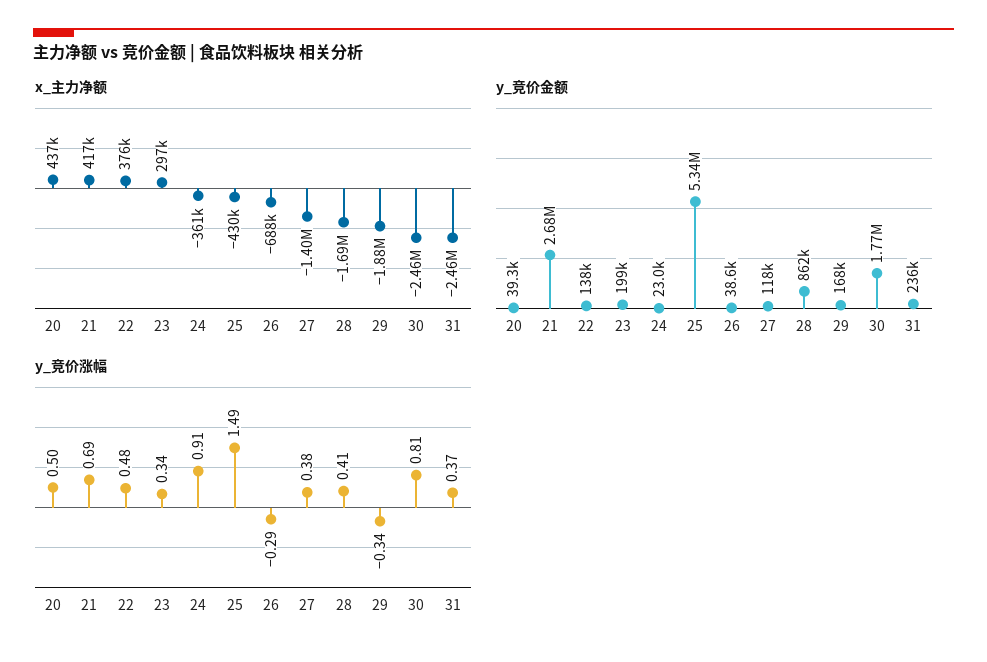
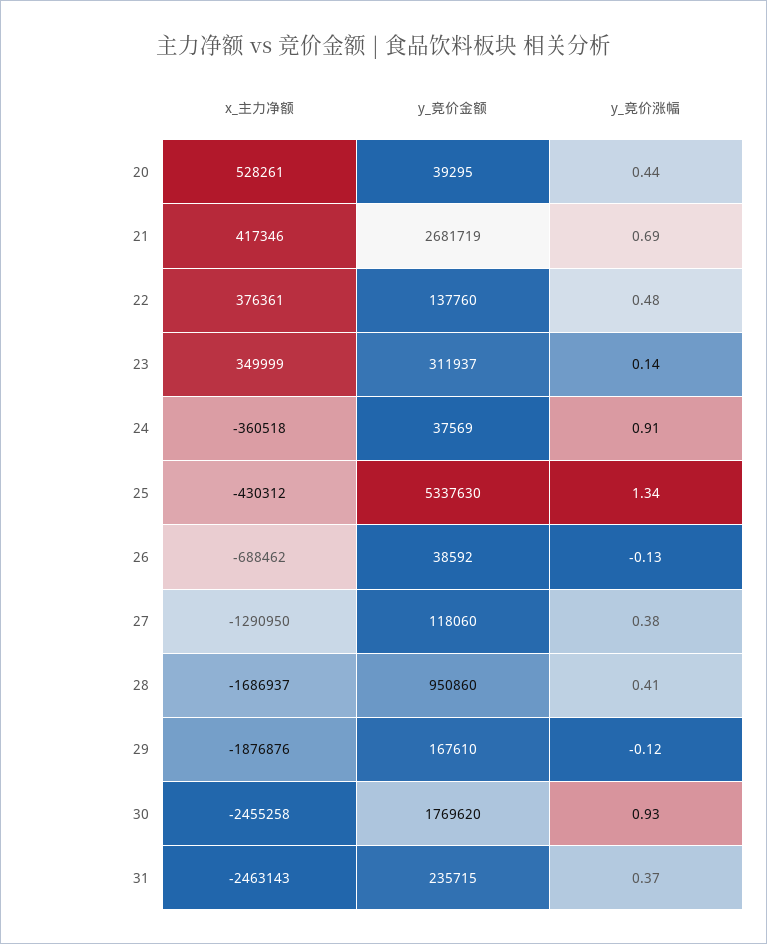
  {
    "x_主力净额": {
-     "20": 437000,
+     "20": 528261,
      "21": 417346,
      "22": 376361,
-     "23": 297000,
+     "23": 349999,
      "24": -360518,
      "25": -430312,
      "26": -688462,
-     "27": -1400000,
+     "27": -1290950,
      "28": -1686937,
      "29": -1876876,
      "30": -2455258,
      "31": -2463143
    },
    "y_竞价金额": {
      "20": 39295,
      "21": 2681719,
      "22": 137760,
-     "23": 199000,
+     "23": 311937,
-     "24": 23000,
+     "24": 37569,
      "25": 5337630,
      "26": 38592,
      "27": 118060,
-     "28": 862000,
+     "28": 950860,
      "29": 167610,
      "30": 1769620,
      "31": 235715
    },
    "y_竞价涨幅": {
-     "20": 0.5,
+     "20": 0.44,
      "21": 0.69,
      "22": 0.48,
-     "23": 0.34,
+     "23": 0.14,
      "24": 0.91,
-     "25": 1.49,
+     "25": 1.34,
-     "26": -0.29,
+     "26": -0.13,
      "27": 0.38,
      "28": 0.41,
-     "29": -0.34,
+     "29": -0.12,
-     "30": 0.81,
+     "30": 0.93,
      "31": 0.37
    }
  }

